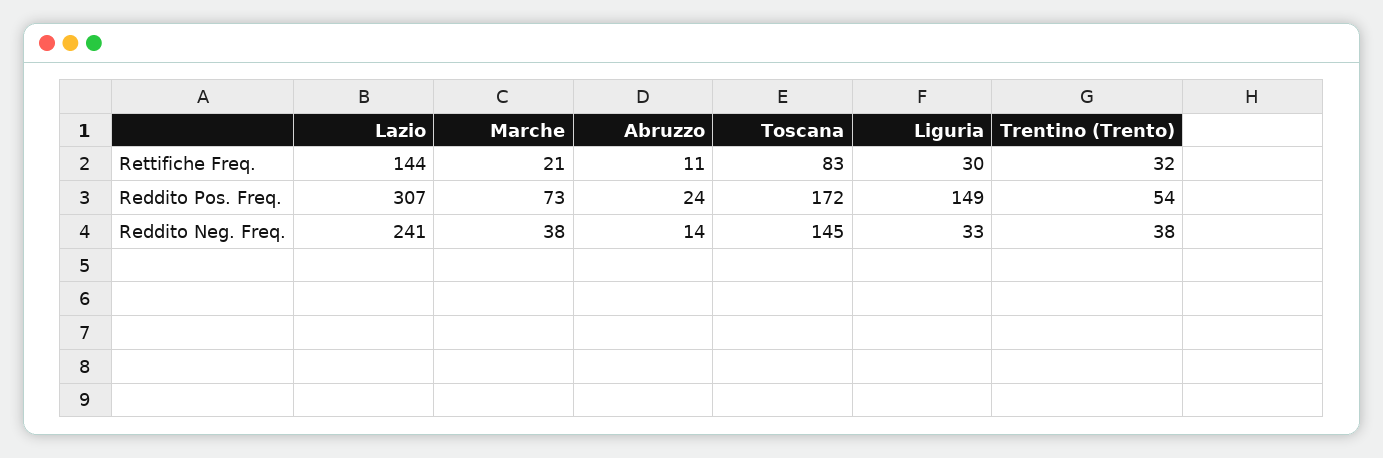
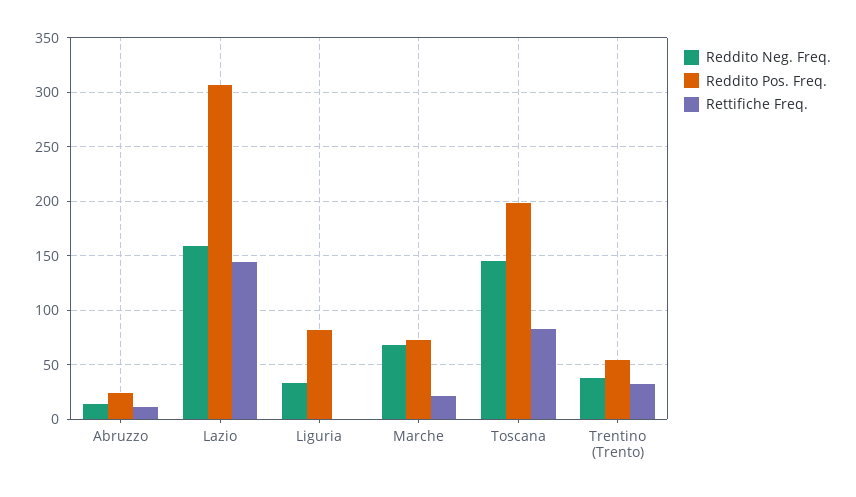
  {
    "Rettifiche Freq.": {
      "Lazio": 144,
      "Marche": 21,
      "Abruzzo": 11,
      "Toscana": 83,
-     "Liguria": 30,
+     "Liguria": 0,
      "Trentino (Trento)": 32
    },
    "Reddito Pos. Freq.": {
      "Lazio": 307,
      "Marche": 73,
      "Abruzzo": 24,
-     "Toscana": 172,
+     "Toscana": 200,
-     "Liguria": 149,
+     "Liguria": 80,
      "Trentino (Trento)": 54
    },
    "Reddito Neg. Freq.": {
-     "Lazio": 241,
+     "Lazio": 160,
-     "Marche": 38,
+     "Marche": 70,
      "Abruzzo": 14,
      "Toscana": 145,
      "Liguria": 33,
      "Trentino (Trento)": 38
    }
  }

